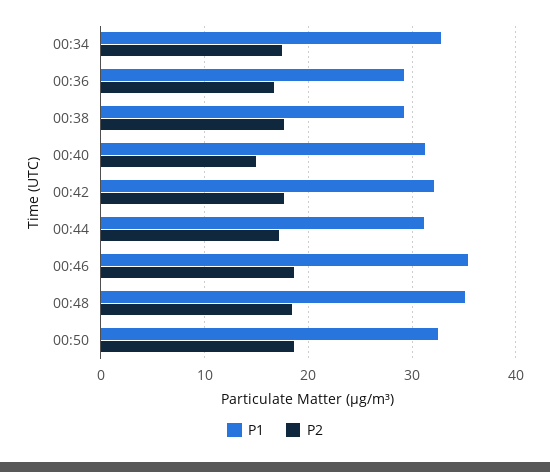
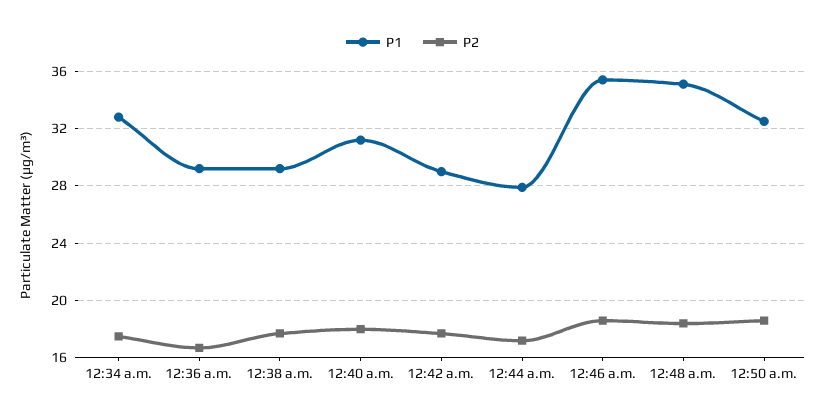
  {
    "P1": {
      "00:34": 33,
      "00:36": 29,
      "00:38": 29,
      "00:40": 31,
-     "00:42": 32,
+     "00:42": 29,
-     "00:44": 31,
+     "00:44": 28,
      "00:46": 35.5,
      "00:48": 35,
      "00:50": 32.5
    },
    "P2": {
      "00:34": 17.5,
      "00:36": 16.5,
      "00:38": 17.5,
-     "00:40": 15,
+     "00:40": 18,
      "00:42": 17.5,
      "00:44": 17,
      "00:46": 18.5,
      "00:48": 18.5,
      "00:50": 18.5
    }
  }

